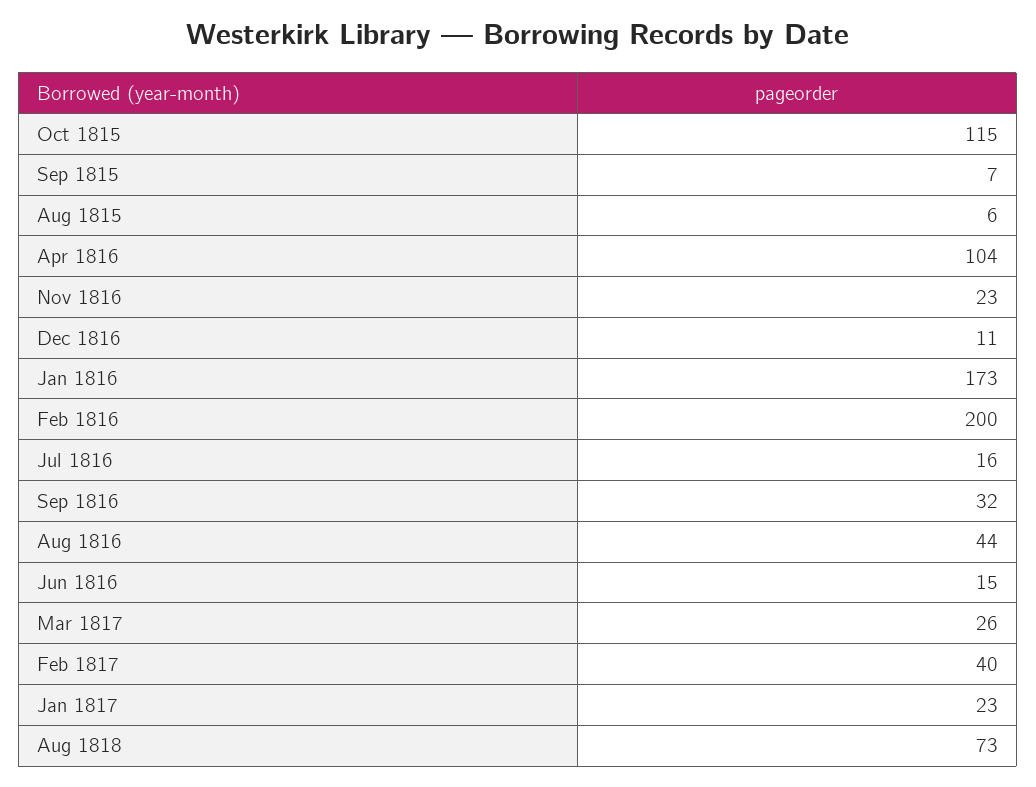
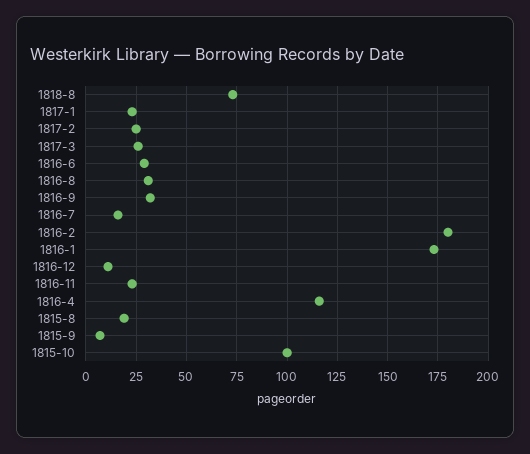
  {
-   "Oct 1815": 115,
+   "Oct 1815": 100,
    "Sep 1815": 7,
-   "Aug 1815": 6,
+   "Aug 1815": 20,
-   "Apr 1816": 104,
+   "Apr 1816": 115,
    "Nov 1816": 23,
    "Dec 1816": 11,
    "Jan 1816": 173,
-   "Feb 1816": 200,
+   "Feb 1816": 180,
    "Jul 1816": 16,
    "Sep 1816": 32,
-   "Aug 1816": 44,
+   "Aug 1816": 30,
-   "Jun 1816": 15,
+   "Jun 1816": 30,
    "Mar 1817": 26,
-   "Feb 1817": 40,
+   "Feb 1817": 25,
    "Jan 1817": 23,
    "Aug 1818": 73
  }

